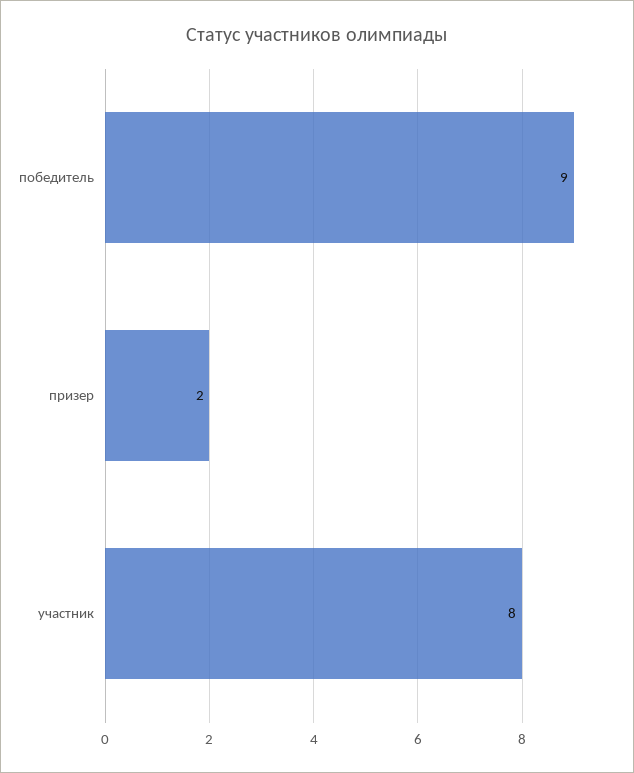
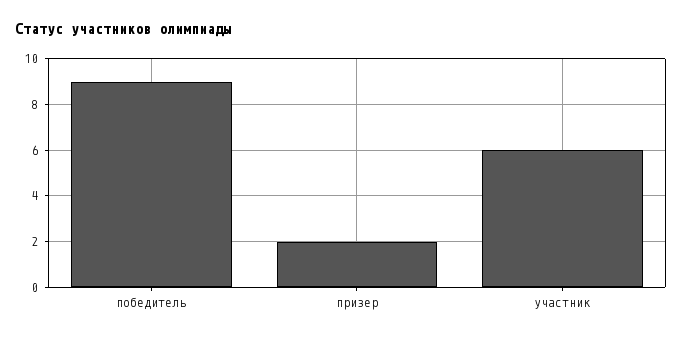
  {
    "победитель": 9,
    "призер": 2,
-   "участник": 8
+   "участник": 6
  }

